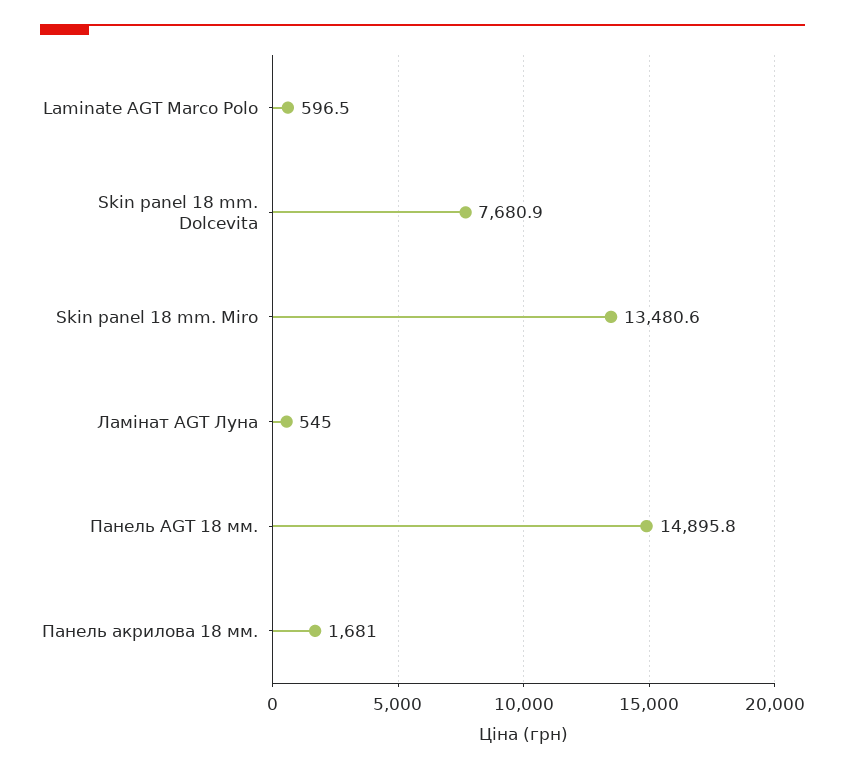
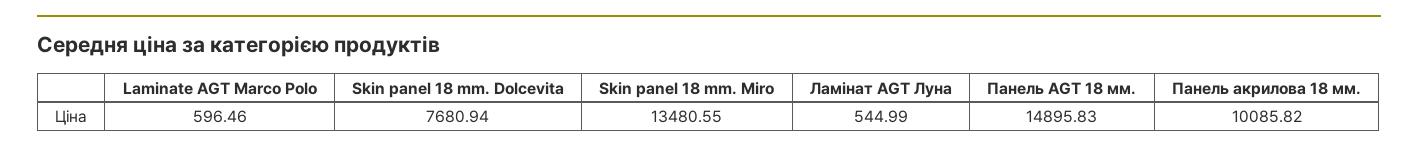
  {
    "Laminate AGT Marco Polo": 596.46,
    "Skin panel 18 mm. Dolcevita": 7680.94,
    "Skin panel 18 mm. Miro": 13480.55,
    "Ламінат AGT Луна": 544.99,
    "Панель AGT 18 мм.": 14895.83,
-   "Панель акрилова 18 мм.": 1681
+   "Панель акрилова 18 мм.": 10085.82
  }

